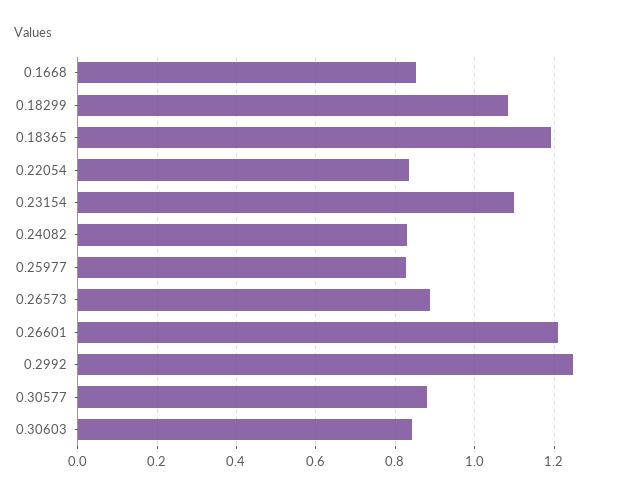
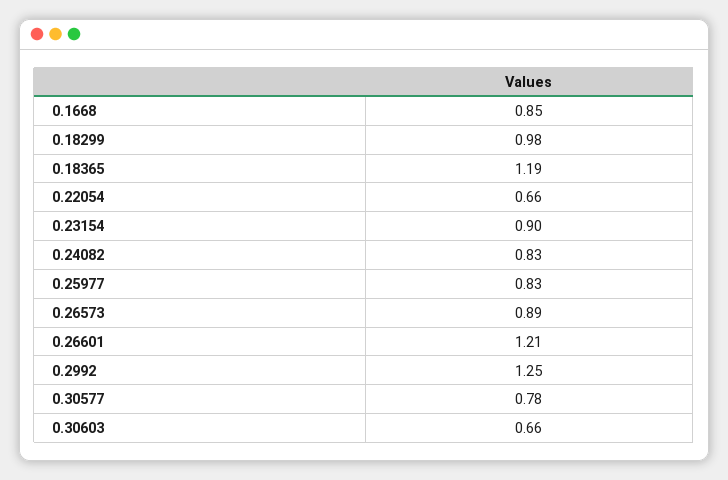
  {
    "0.1668": 0.85,
-   "0.18299": 1.08,
+   "0.18299": 0.98,
    "0.18365": 1.19,
-   "0.22054": 0.84,
+   "0.22054": 0.66,
-   "0.23154": 1.1,
+   "0.23154": 0.9,
    "0.24082": 0.83,
    "0.25977": 0.83,
    "0.26573": 0.89,
    "0.26601": 1.21,
    "0.2992": 1.25,
-   "0.30577": 0.88,
+   "0.30577": 0.78,
-   "0.30603": 0.84
+   "0.30603": 0.66
  }

